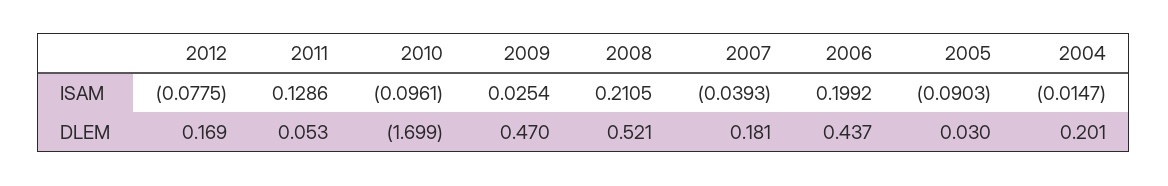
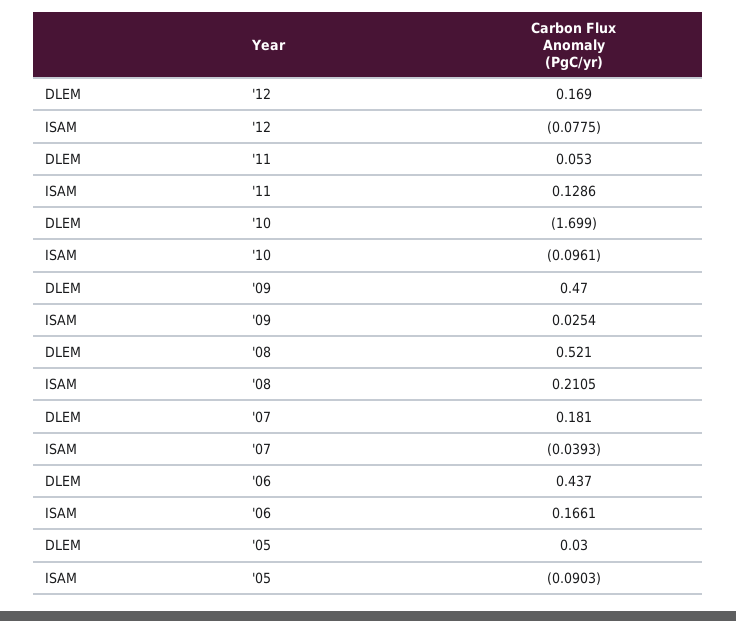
  {
    "2012": {
      "ISAM": -0.0775,
      "DLEM": 0.169
    },
    "2011": {
      "ISAM": 0.1286,
      "DLEM": 0.053
    },
    "2010": {
      "ISAM": -0.0961,
      "DLEM": -1.699
    },
    "2009": {
      "ISAM": 0.0254,
      "DLEM": 0.47
    },
    "2008": {
      "ISAM": 0.2105,
      "DLEM": 0.521
    },
    "2007": {
      "ISAM": -0.0393,
      "DLEM": 0.181
    },
    "2006": {
-     "ISAM": 0.1992,
+     "ISAM": 0.1661,
      "DLEM": 0.437
    },
    "2005": {
      "ISAM": -0.0903,
      "DLEM": 0.03
-   },
+   }
-   "2004": {
-     "ISAM": -0.0147,
-     "DLEM": 0.201
-   }
  }

